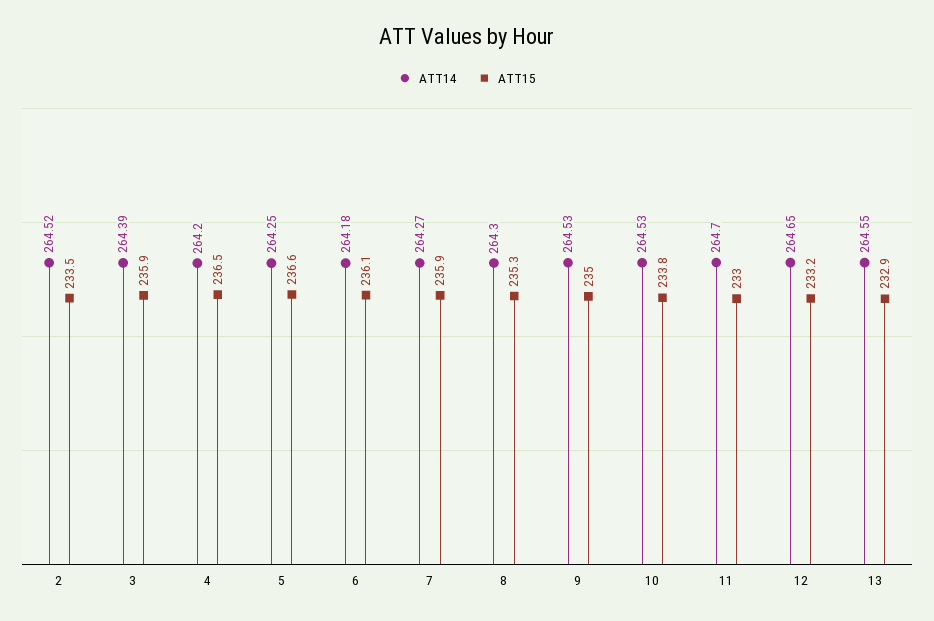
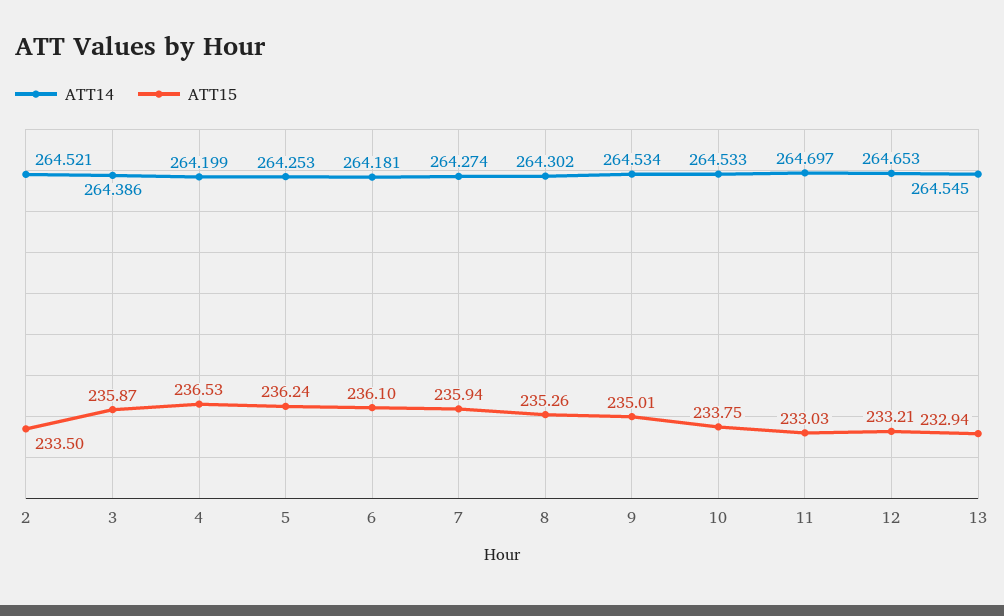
  {
    "ATT14": {
      "2": 264.521,
      "3": 264.386,
      "4": 264.199,
      "5": 264.253,
      "6": 264.181,
      "7": 264.274,
      "8": 264.302,
      "9": 264.534,
      "10": 264.533,
      "11": 264.697,
      "12": 264.653,
      "13": 264.545
    },
    "ATT15": {
      "2": 233.5,
      "3": 235.87,
      "4": 236.53,
-     "5": 236.6,
+     "5": 236.24,
      "6": 236.1,
      "7": 235.94,
      "8": 235.26,
      "9": 235.01,
      "10": 233.75,
      "11": 233.03,
      "12": 233.21,
      "13": 232.94
    }
  }

